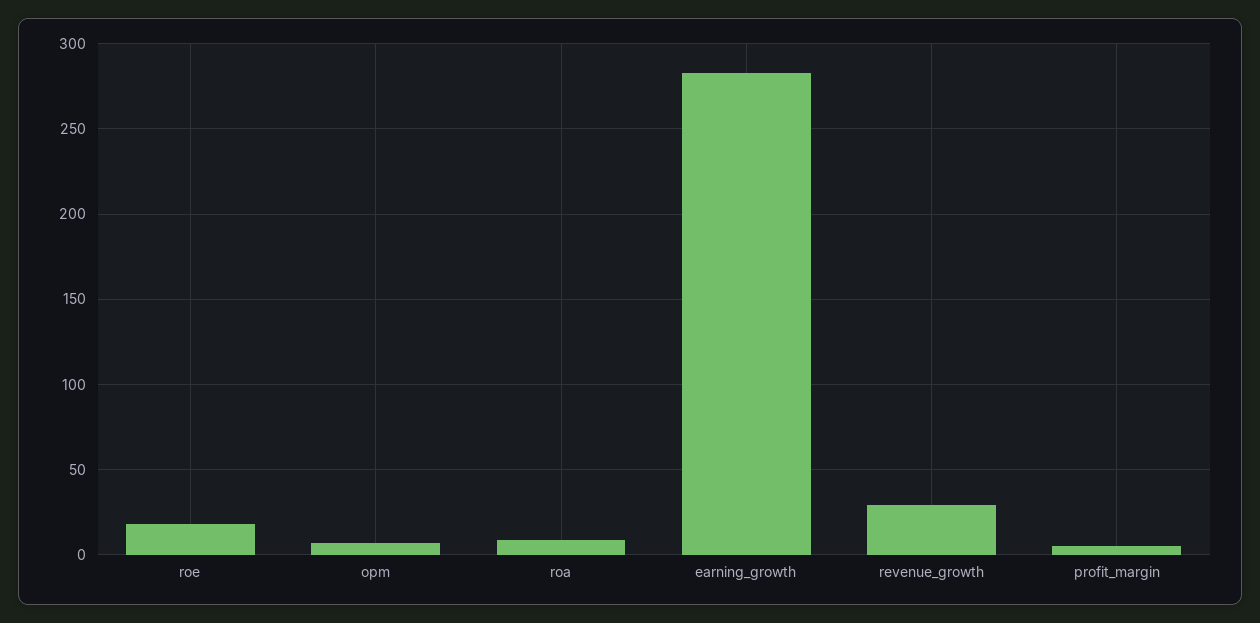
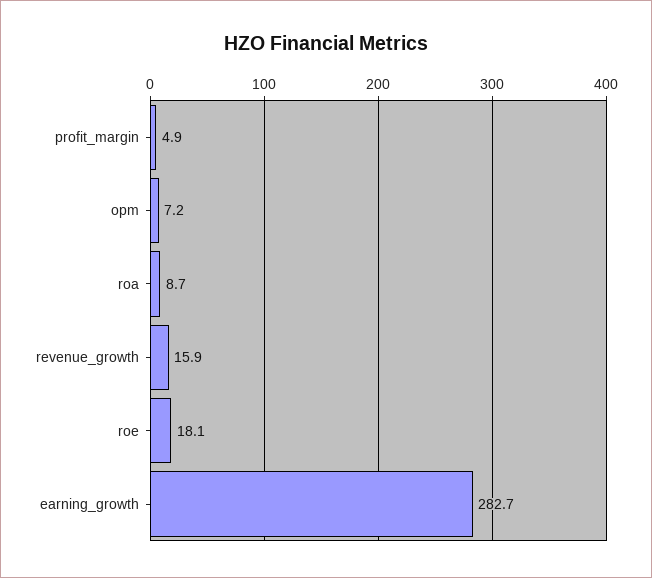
  {
    "roe": 18.1,
    "opm": 7.2,
    "roa": 8.7,
    "earning_growth": 282.7,
-   "revenue_growth": 30,
+   "revenue_growth": 15.9,
    "profit_margin": 4.9
  }

